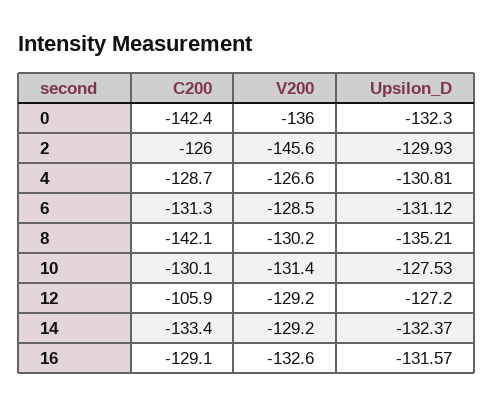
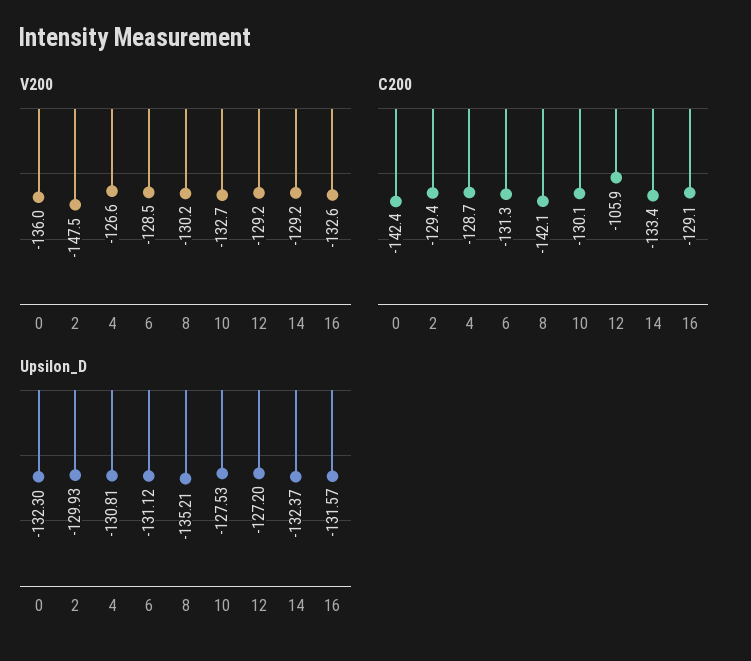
  {
    "C200": {
      "0": -142.4,
-     "2": -126,
+     "2": -129.4,
      "4": -128.7,
      "6": -131.3,
      "8": -142.1,
      "10": -130.1,
      "12": -105.9,
      "14": -133.4,
      "16": -129.1
    },
    "V200": {
      "0": -136,
-     "2": -145.6,
+     "2": -147.5,
      "4": -126.6,
      "6": -128.5,
      "8": -130.2,
-     "10": -131.4,
+     "10": -132.7,
      "12": -129.2,
      "14": -129.2,
      "16": -132.6
    },
    "Upsilon_D": {
      "0": -132.3,
      "2": -129.93,
      "4": -130.81,
      "6": -131.12,
      "8": -135.21,
      "10": -127.53,
      "12": -127.2,
      "14": -132.37,
      "16": -131.57
    }
  }

